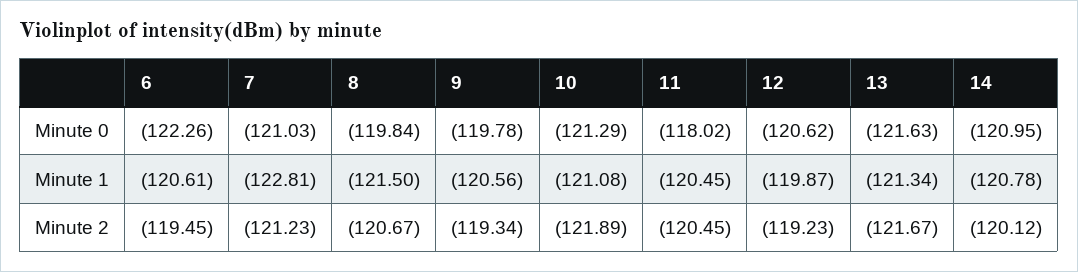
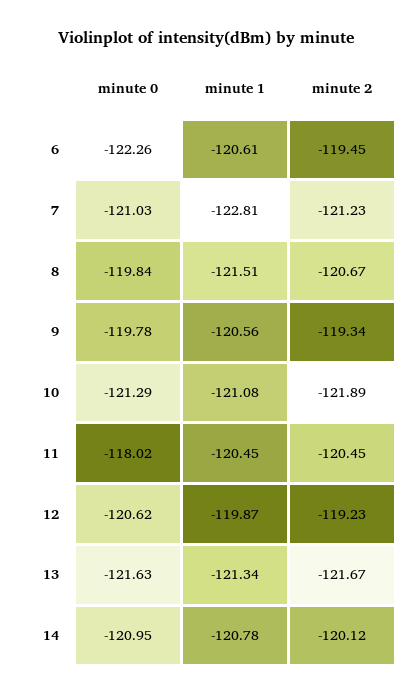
  {
    "6": {
      "Minute 0": -122.26,
      "Minute 1": -120.61,
      "Minute 2": -119.45
    },
    "7": {
      "Minute 0": -121.03,
      "Minute 1": -122.81,
      "Minute 2": -121.23
    },
    "8": {
      "Minute 0": -119.84,
-     "Minute 1": -121.5,
+     "Minute 1": -121.51,
      "Minute 2": -120.67
    },
    "9": {
      "Minute 0": -119.78,
      "Minute 1": -120.56,
      "Minute 2": -119.34
    },
    "10": {
      "Minute 0": -121.29,
      "Minute 1": -121.08,
      "Minute 2": -121.89
    },
    "11": {
      "Minute 0": -118.02,
      "Minute 1": -120.45,
      "Minute 2": -120.45
    },
    "12": {
      "Minute 0": -120.62,
      "Minute 1": -119.87,
      "Minute 2": -119.23
    },
    "13": {
      "Minute 0": -121.63,
      "Minute 1": -121.34,
      "Minute 2": -121.67
    },
    "14": {
      "Minute 0": -120.95,
      "Minute 1": -120.78,
      "Minute 2": -120.12
    }
  }

